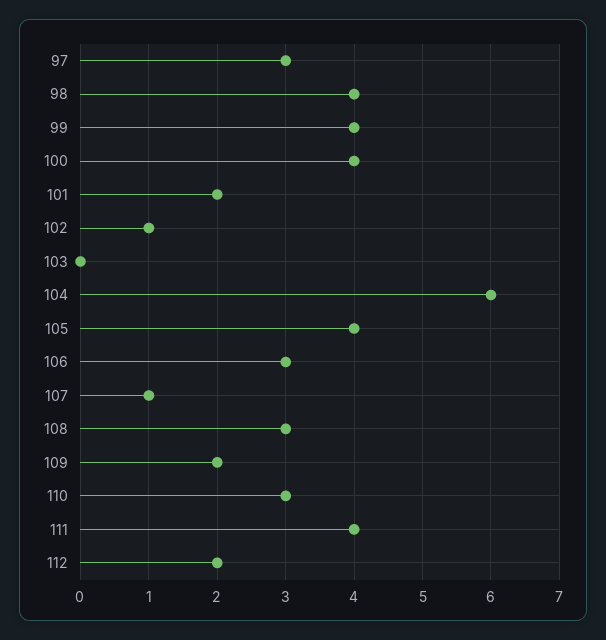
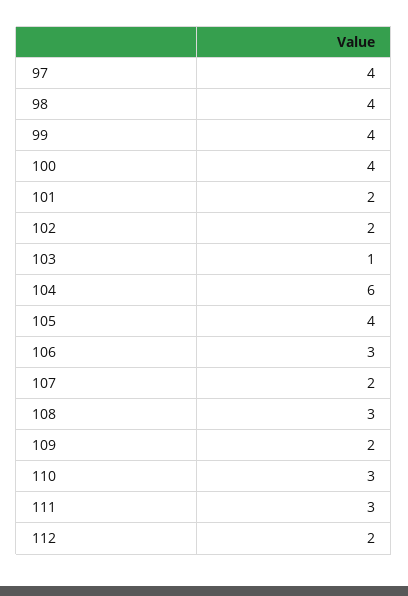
  {
-   "97": 3,
+   "97": 4,
    "98": 4,
    "99": 4,
    "100": 4,
    "101": 2,
-   "102": 1,
+   "102": 2,
-   "103": 0,
+   "103": 1,
    "104": 6,
    "105": 4,
    "106": 3,
-   "107": 1,
+   "107": 2,
    "108": 3,
    "109": 2,
    "110": 3,
-   "111": 4,
+   "111": 3,
    "112": 2
  }

